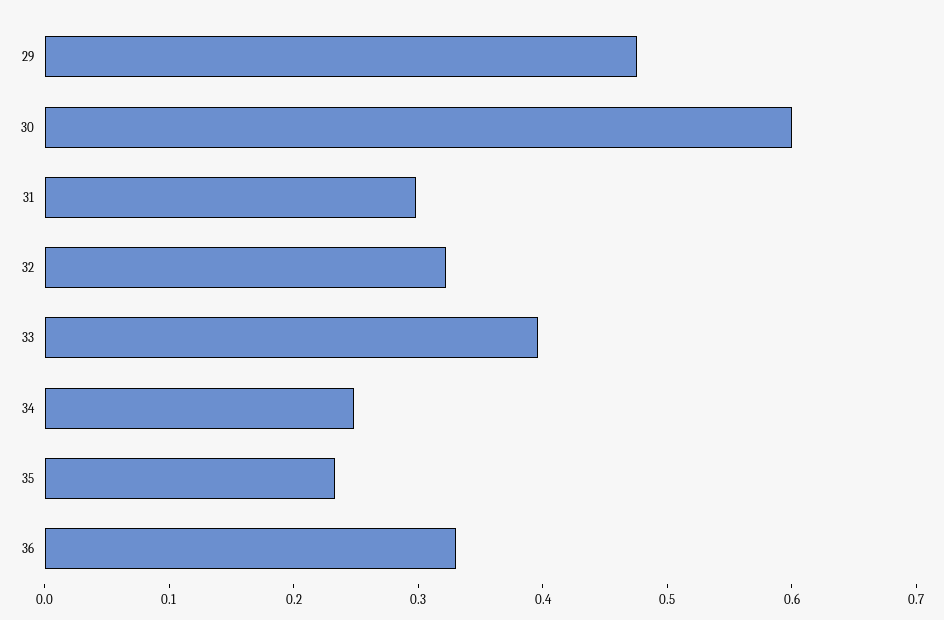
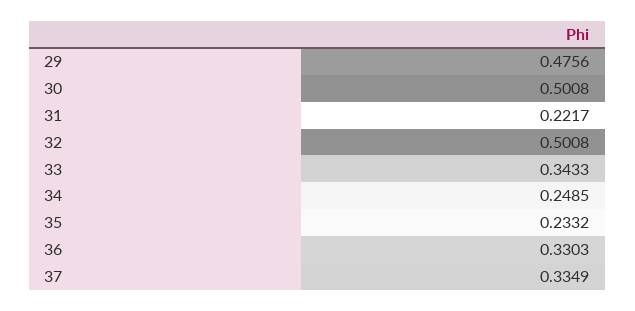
  {
    "29": 0.4756,
-   "30": 0.6,
+   "30": 0.5008,
-   "31": 0.3,
+   "31": 0.2217,
-   "32": 0.32,
+   "32": 0.5008,
-   "33": 0.4,
+   "33": 0.3433,
    "34": 0.2485,
    "35": 0.2332,
-   "36": 0.3303
+   "36": 0.3303,
+   "37": 0.3349
  }

